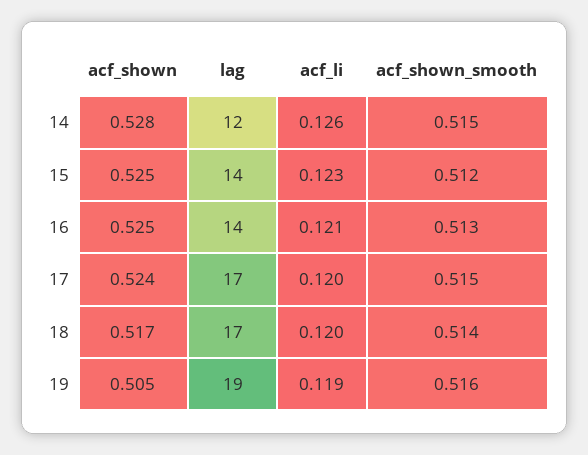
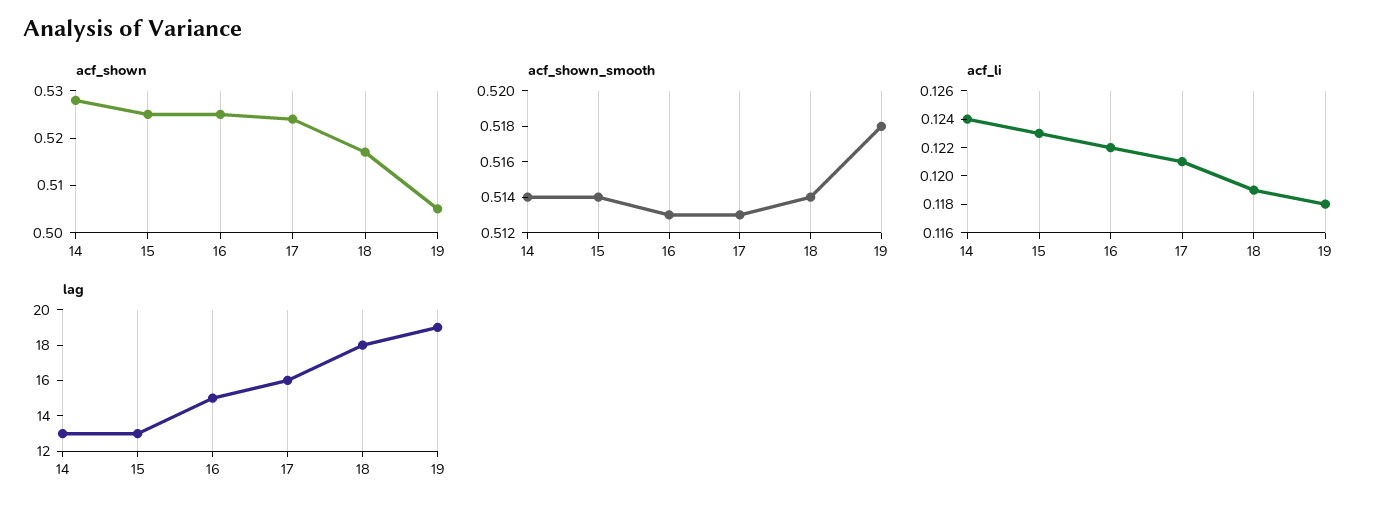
  {
    "acf_shown": {
      "14": 0.528,
      "15": 0.525,
      "16": 0.525,
      "17": 0.524,
      "18": 0.517,
      "19": 0.505
    },
    "lag": {
-     "14": 12,
+     "14": 13,
-     "15": 14,
+     "15": 13,
-     "16": 14,
+     "16": 15,
-     "17": 17,
+     "17": 16,
-     "18": 17,
+     "18": 18,
      "19": 19
    },
    "acf_li": {
-     "14": 0.126,
+     "14": 0.124,
      "15": 0.123,
-     "16": 0.121,
+     "16": 0.122,
-     "17": 0.12,
+     "17": 0.121,
-     "18": 0.12,
+     "18": 0.119,
-     "19": 0.119
+     "19": 0.118
    },
    "acf_shown_smooth": {
-     "14": 0.515,
+     "14": 0.514,
-     "15": 0.512,
+     "15": 0.514,
      "16": 0.513,
-     "17": 0.515,
+     "17": 0.513,
      "18": 0.514,
-     "19": 0.516
+     "19": 0.518
    }
  }

